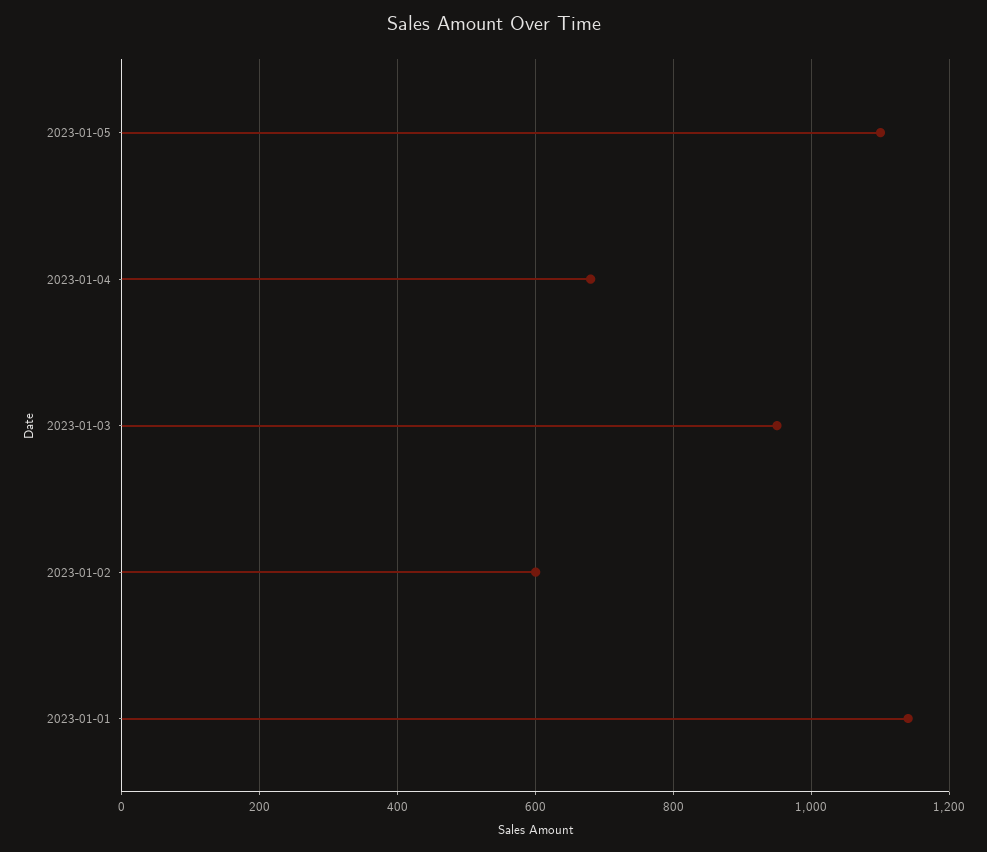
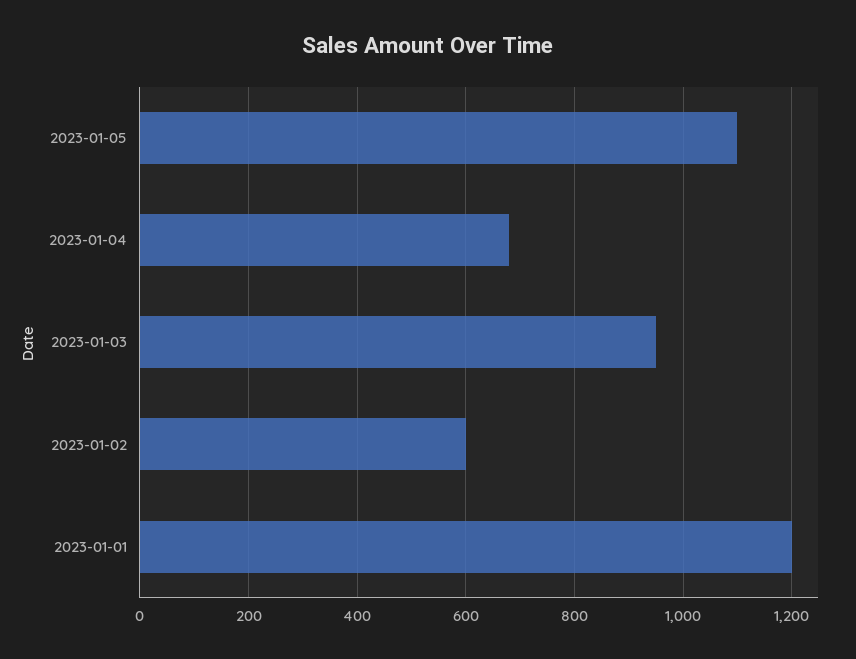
  {
    "2023-01-05": 1100,
    "2023-01-04": 680,
    "2023-01-03": 960,
    "2023-01-02": 600,
-   "2023-01-01": 1140
+   "2023-01-01": 1200
  }

